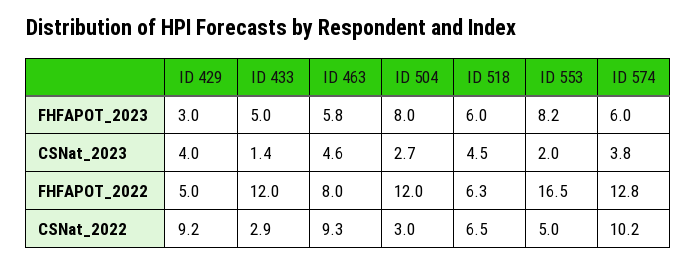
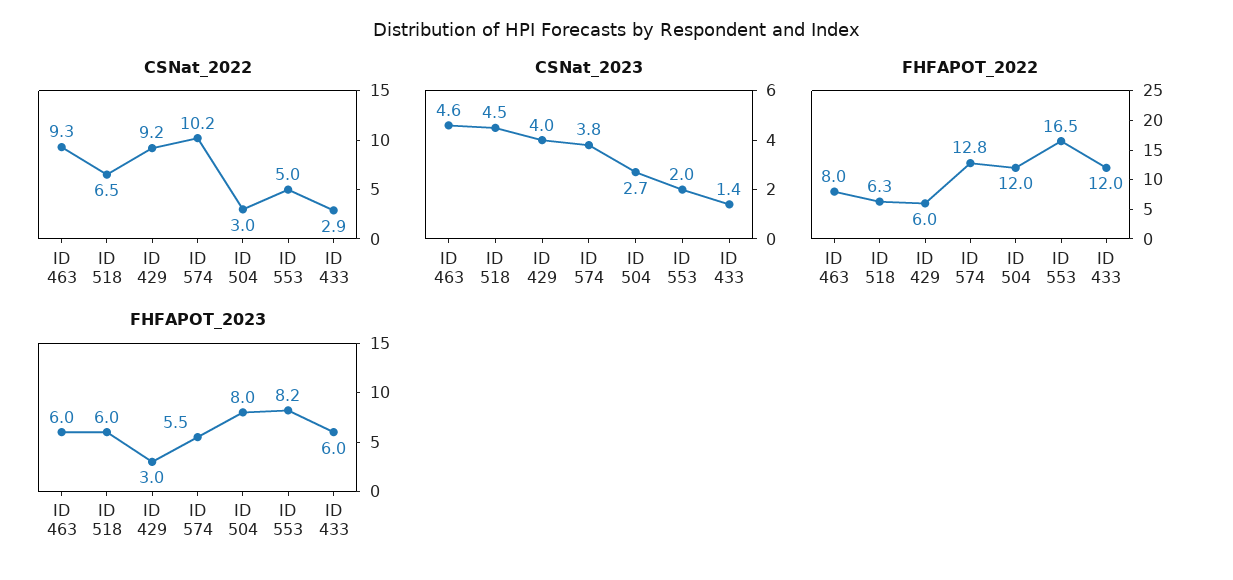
  {
    "FHFAPOT_2023": {
      "ID 429": 3,
-     "ID 433": 5,
+     "ID 433": 6,
-     "ID 463": 5.8,
+     "ID 463": 6,
      "ID 504": 8,
      "ID 518": 6,
      "ID 553": 8.2,
-     "ID 574": 6
+     "ID 574": 5.5
    },
    "CSNat_2023": {
      "ID 429": 4,
      "ID 433": 1.4,
      "ID 463": 4.6,
      "ID 504": 2.7,
      "ID 518": 4.5,
      "ID 553": 2,
      "ID 574": 3.8
    },
    "FHFAPOT_2022": {
-     "ID 429": 5,
+     "ID 429": 6,
      "ID 433": 12,
      "ID 463": 8,
      "ID 504": 12,
      "ID 518": 6.3,
      "ID 553": 16.5,
      "ID 574": 12.8
    },
    "CSNat_2022": {
      "ID 429": 9.2,
      "ID 433": 2.9,
      "ID 463": 9.3,
      "ID 504": 3,
      "ID 518": 6.5,
      "ID 553": 5,
      "ID 574": 10.2
    }
  }

